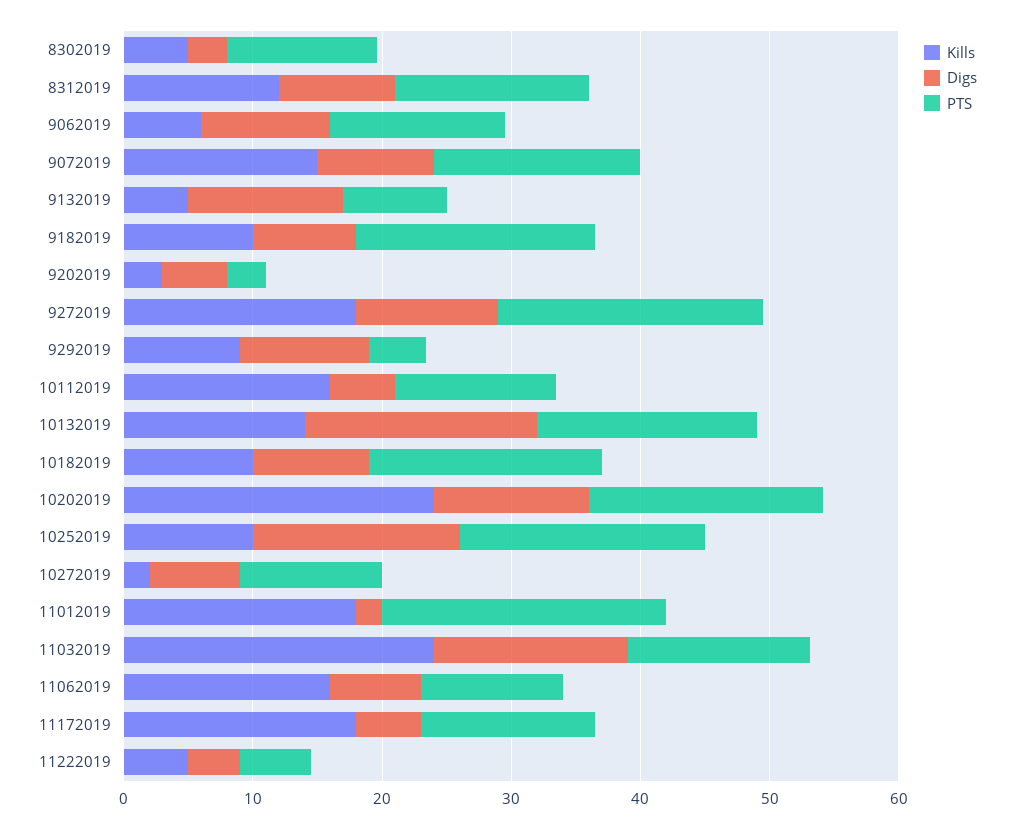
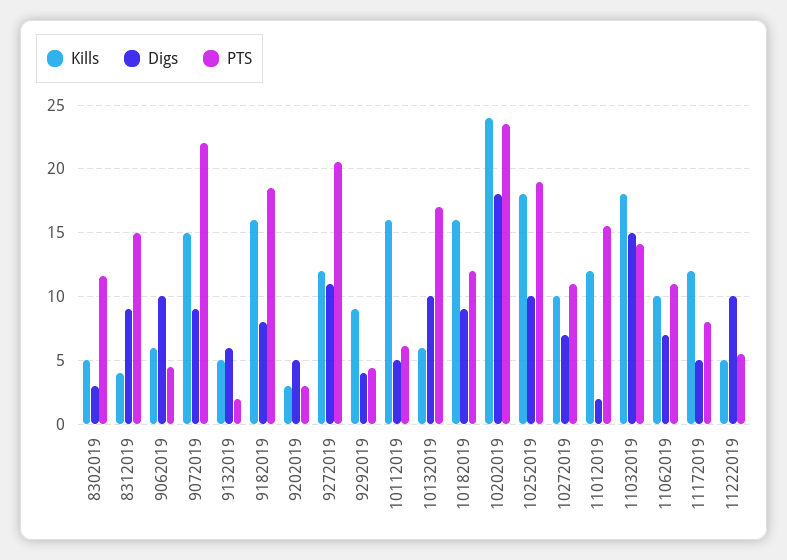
  {
    "Kills": {
      "8302019": 5,
-     "8312019": 12,
+     "8312019": 4,
      "9062019": 6,
      "9072019": 15,
      "9132019": 5,
-     "9182019": 10,
+     "9182019": 16,
      "9202019": 3,
-     "9272019": 18,
+     "9272019": 12,
      "9292019": 9,
      "10112019": 16,
-     "10132019": 14,
+     "10132019": 6,
-     "10182019": 10,
+     "10182019": 16,
      "10202019": 24,
-     "10252019": 10,
+     "10252019": 18,
-     "10272019": 2,
+     "10272019": 10,
-     "11012019": 18,
+     "11012019": 12,
-     "11032019": 24,
+     "11032019": 18,
-     "11062019": 16,
+     "11062019": 10,
-     "11172019": 18,
+     "11172019": 12,
      "11222019": 5
    },
    "Digs": {
      "8302019": 3,
      "8312019": 9,
      "9062019": 10,
      "9072019": 9,
-     "9132019": 12,
+     "9132019": 6,
      "9182019": 8,
      "9202019": 5,
      "9272019": 11,
-     "9292019": 10,
+     "9292019": 4,
      "10112019": 5,
-     "10132019": 18,
+     "10132019": 10,
      "10182019": 9,
-     "10202019": 12,
+     "10202019": 18,
-     "10252019": 16,
+     "10252019": 10,
      "10272019": 7,
      "11012019": 2,
      "11032019": 15,
      "11062019": 7,
      "11172019": 5,
-     "11222019": 4
+     "11222019": 10
    },
    "PTS": {
      "8302019": 11.5,
      "8312019": 15,
-     "9062019": 14,
+     "9062019": 4.5,
-     "9072019": 16,
+     "9072019": 22,
-     "9132019": 8,
+     "9132019": 2,
      "9182019": 18.5,
      "9202019": 3,
      "9272019": 20.5,
      "9292019": 4.5,
-     "10112019": 12,
+     "10112019": 6,
      "10132019": 17,
-     "10182019": 18,
+     "10182019": 12,
-     "10202019": 18,
+     "10202019": 23.5,
      "10252019": 19,
      "10272019": 11,
-     "11012019": 22,
+     "11012019": 15.5,
      "11032019": 14,
      "11062019": 11,
-     "11172019": 14,
+     "11172019": 8,
      "11222019": 5.5
    }
  }

